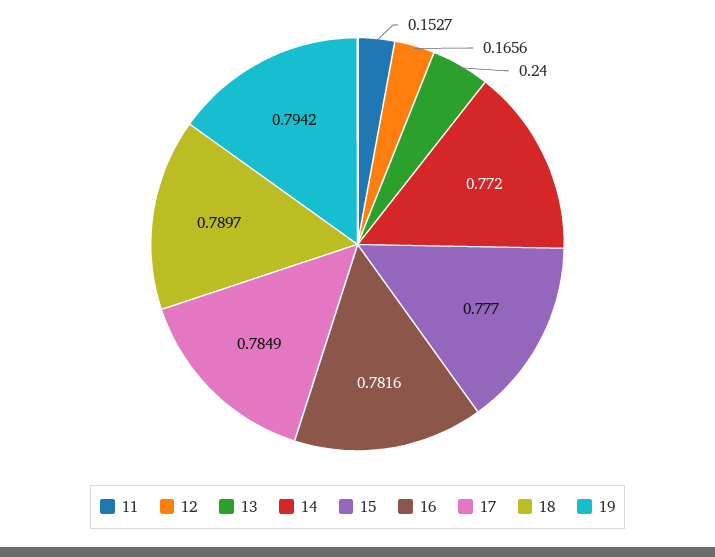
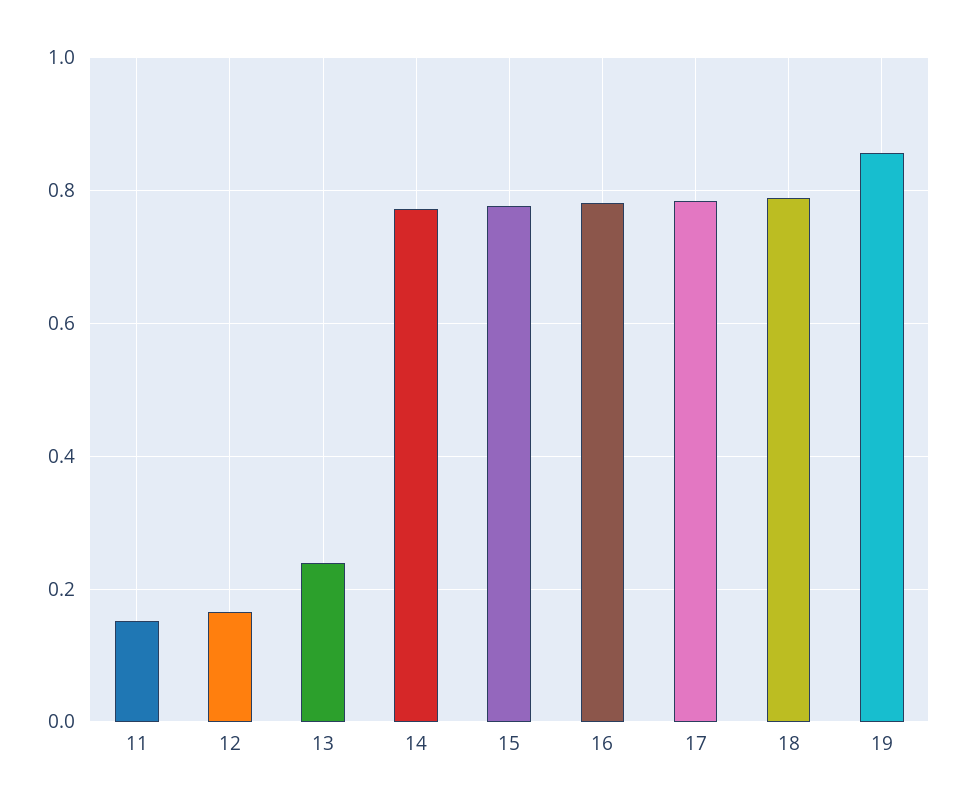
  {
    "11": 0.1527,
    "12": 0.1656,
    "13": 0.24,
    "14": 0.772,
    "15": 0.777,
    "16": 0.7816,
    "17": 0.7849,
    "18": 0.7897,
-   "19": 0.7942
+   "19": 0.86
  }

